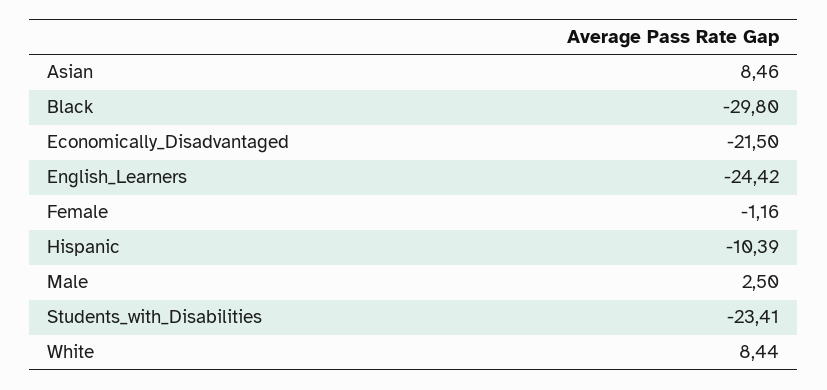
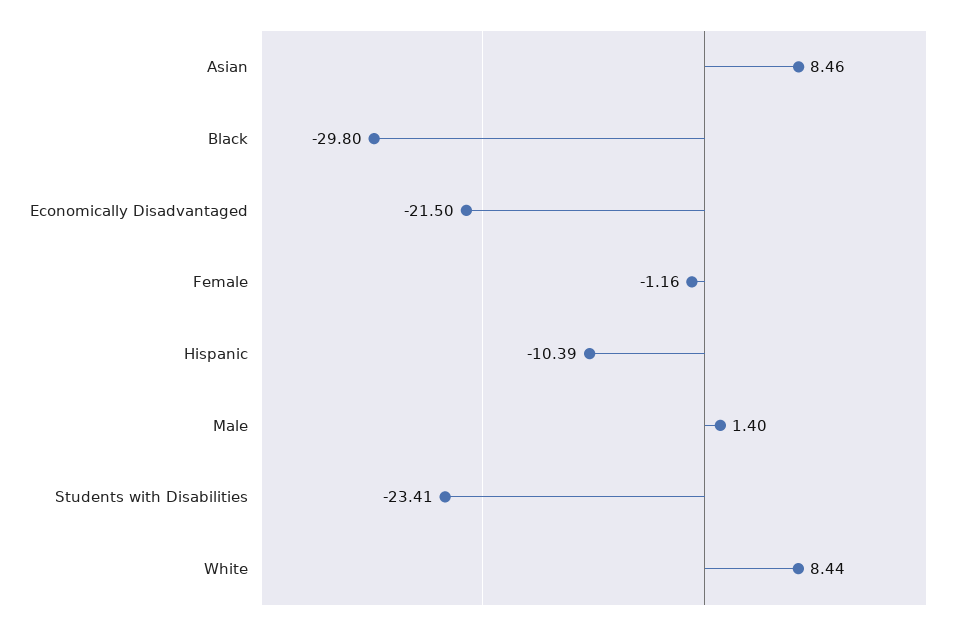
  {
    "Asian": 8.46,
    "Black": -29.8,
    "Economically_Disadvantaged": -21.5,
-   "English_Learners": -24.42,
    "Female": -1.16,
    "Hispanic": -10.39,
-   "Male": 2.5,
+   "Male": 1.4,
    "Students_with_Disabilities": -23.41,
    "White": 8.44
  }

